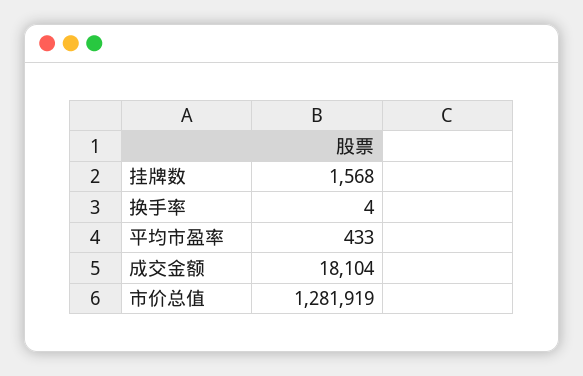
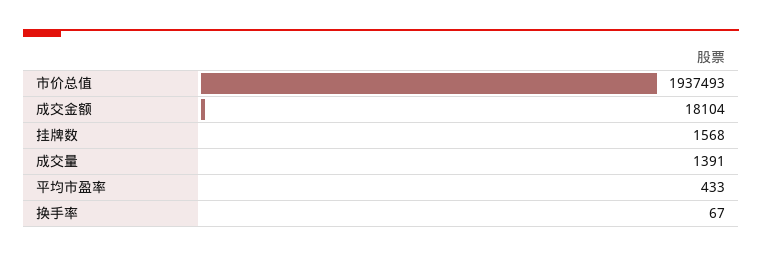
  {
    "挂牌数": 1568,
-   "换手率": 4,
+   "换手率": 67,
    "平均市盈率": 433,
    "成交金额": 18104,
-   "市价总值": 1281919
+   "市价总值": 1937493,
+   "成交量": 1391
  }

